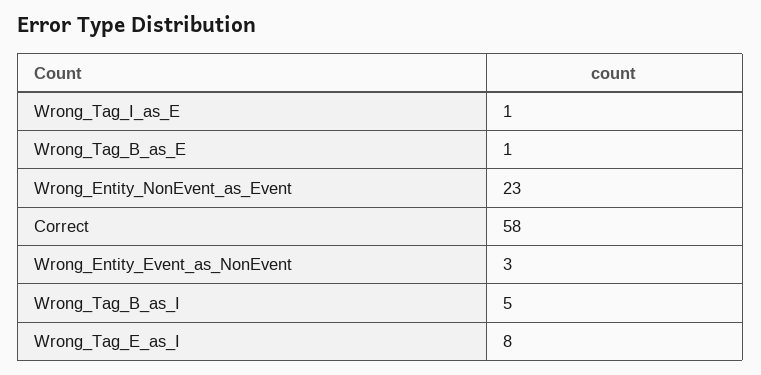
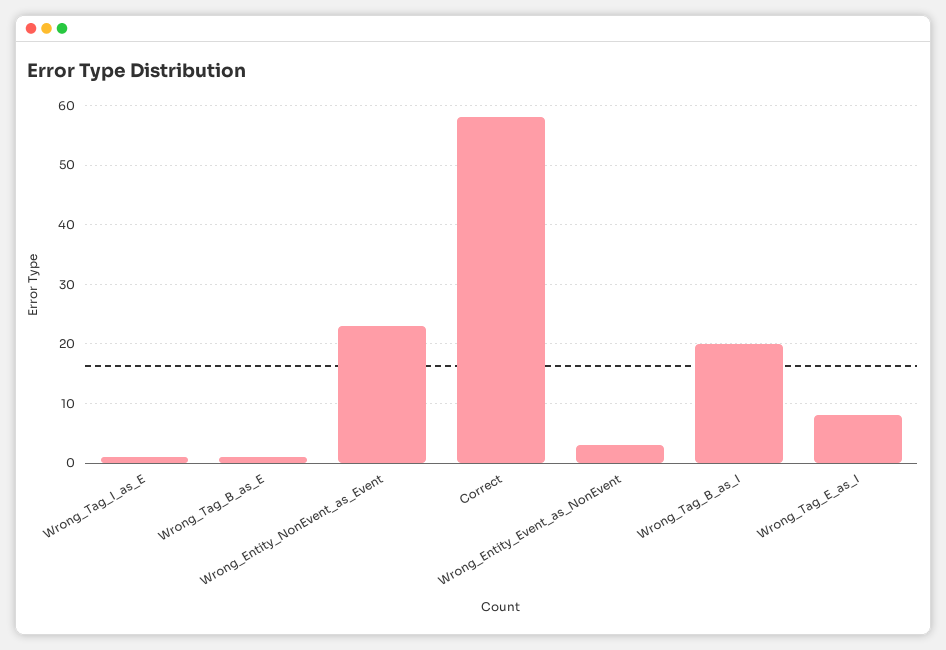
  {
    "Wrong_Tag_I_as_E": 1,
    "Wrong_Tag_B_as_E": 1,
    "Wrong_Entity_NonEvent_as_Event": 23,
    "Correct": 58,
    "Wrong_Entity_Event_as_NonEvent": 3,
-   "Wrong_Tag_B_as_I": 5,
+   "Wrong_Tag_B_as_I": 20,
    "Wrong_Tag_E_as_I": 8
  }

